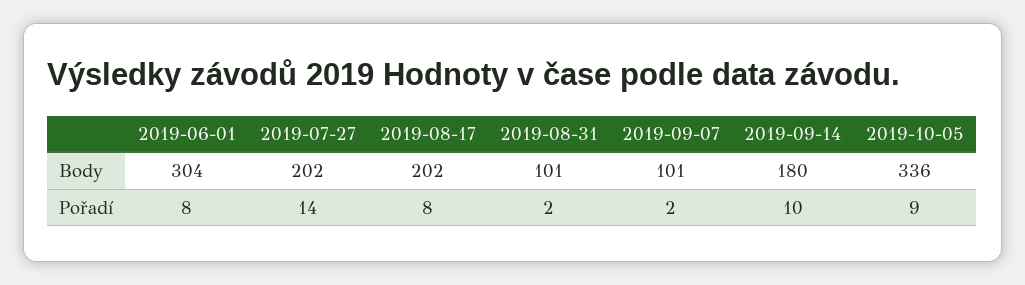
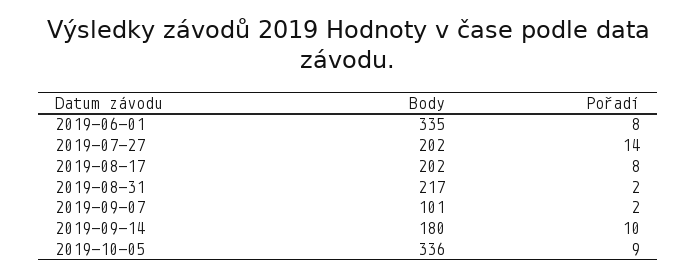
  {
    "2019-06-01": {
-     "Body": 304,
+     "Body": 335,
      "Pořadí": 8
    },
    "2019-07-27": {
      "Body": 202,
      "Pořadí": 14
    },
    "2019-08-17": {
      "Body": 202,
      "Pořadí": 8
    },
    "2019-08-31": {
-     "Body": 101,
+     "Body": 217,
      "Pořadí": 2
    },
    "2019-09-07": {
      "Body": 101,
      "Pořadí": 2
    },
    "2019-09-14": {
      "Body": 180,
      "Pořadí": 10
    },
    "2019-10-05": {
      "Body": 336,
      "Pořadí": 9
    }
  }

